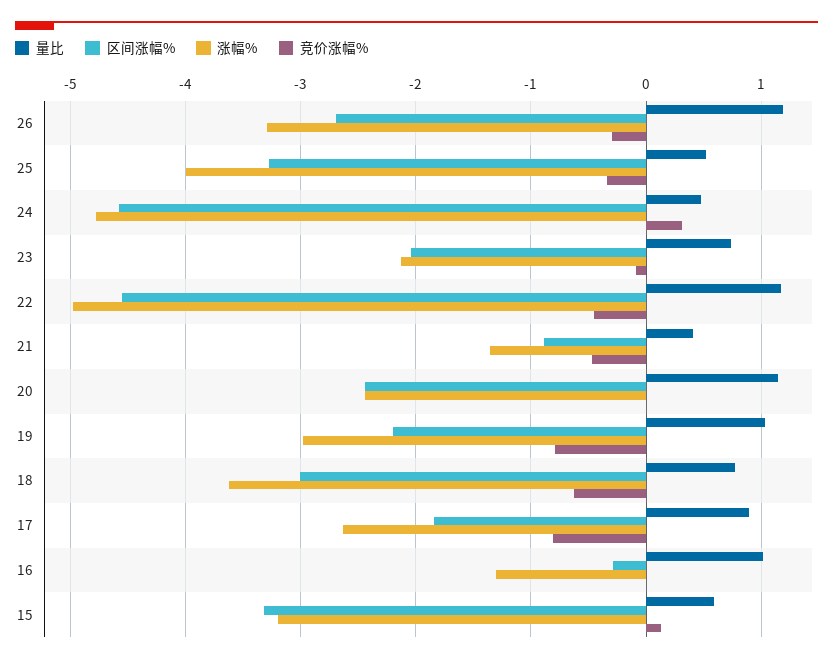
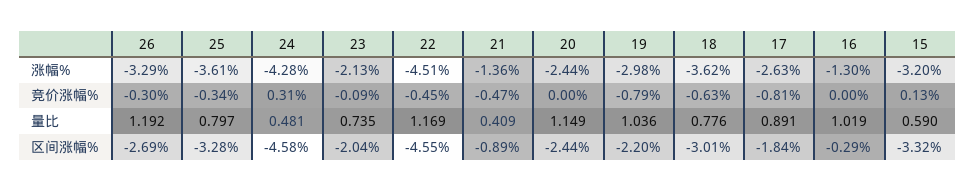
  {
    "量比": {
      "26": 1.192,
-     "25": 0.5,
+     "25": 0.797,
      "24": 0.481,
      "23": 0.735,
      "22": 1.169,
      "21": 0.409,
      "20": 1.149,
      "19": 1.036,
      "18": 0.776,
      "17": 0.891,
      "16": 1.019,
      "15": 0.59
    },
    "区间涨幅%": {
      "26": -2.69,
      "25": -3.28,
      "24": -4.58,
      "23": -2.04,
      "22": -4.55,
      "21": -0.89,
      "20": -2.44,
      "19": -2.2,
      "18": -3.01,
      "17": -1.84,
      "16": -0.29,
      "15": -3.32
    },
    "涨幅%": {
      "26": -3.29,
-     "25": -4,
+     "25": -3.61,
-     "24": -4.8,
+     "24": -4.28,
      "23": -2.13,
-     "22": -5,
+     "22": -4.51,
      "21": -1.36,
      "20": -2.44,
      "19": -2.98,
      "18": -3.62,
      "17": -2.63,
      "16": -1.3,
      "15": -3.2
    },
    "竞价涨幅%": {
      "26": -0.3,
      "25": -0.34,
      "24": 0.31,
      "23": -0.09,
      "22": -0.45,
      "21": -0.47,
      "20": 0,
      "19": -0.79,
      "18": -0.63,
      "17": -0.81,
      "16": 0,
      "15": 0.13
    }
  }

